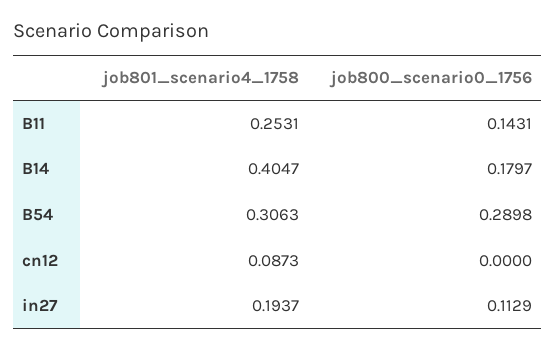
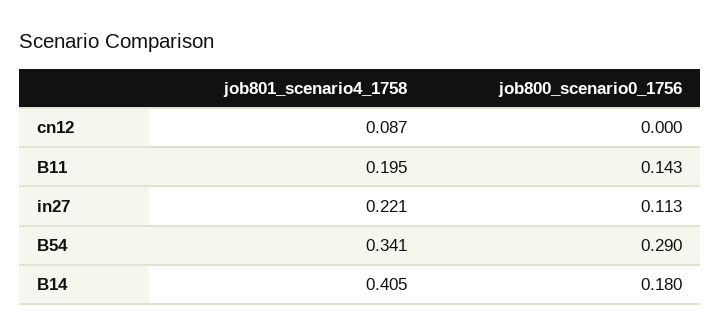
  {
    "job801_scenario4_1758": {
-     "B11": 0.2531,
+     "B11": 0.195,
      "B14": 0.4047,
-     "B54": 0.3063,
+     "B54": 0.341,
      "cn12": 0.0873,
-     "in27": 0.1937
+     "in27": 0.221
    },
    "job800_scenario0_1756": {
      "B11": 0.1431,
      "B14": 0.1797,
      "B54": 0.2898,
      "cn12": 0,
      "in27": 0.1129
    }
  }

